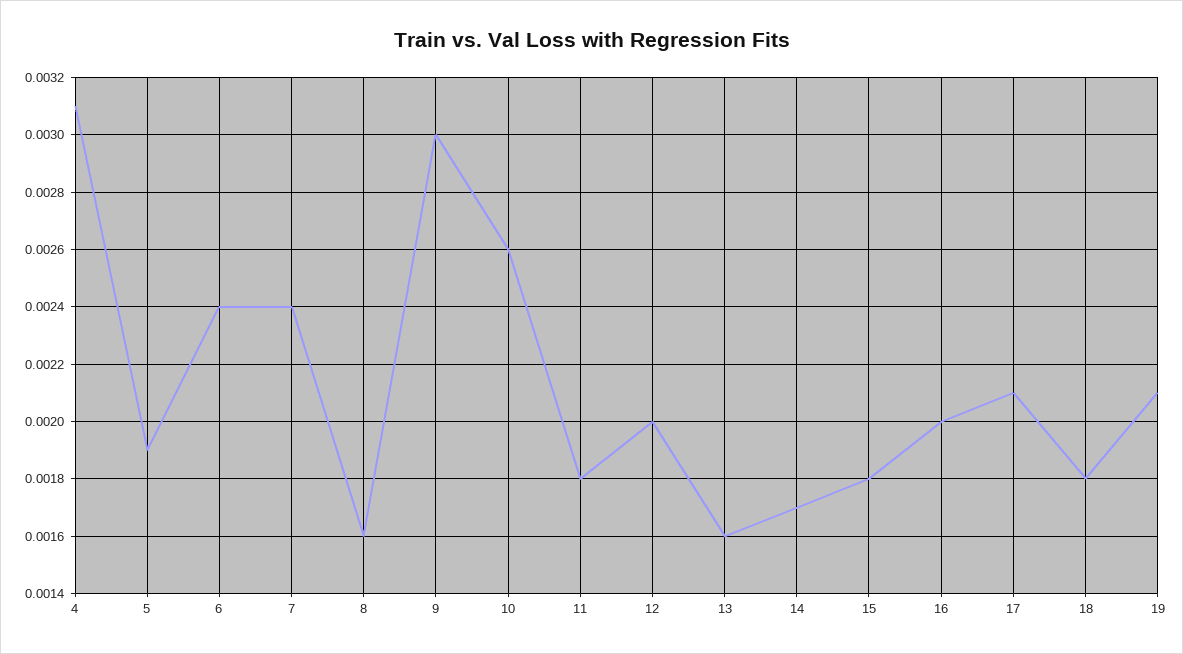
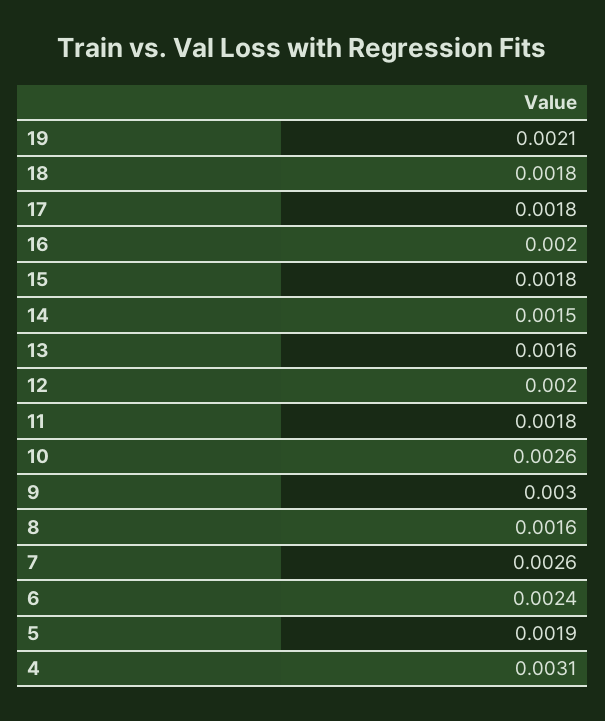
  {
    "4": 0.0031,
    "5": 0.0019,
    "6": 0.0024,
-   "7": 0.0024,
+   "7": 0.0026,
    "8": 0.0016,
    "9": 0.003,
    "10": 0.0026,
    "11": 0.0018,
    "12": 0.002,
    "13": 0.0016,
-   "14": 0.0017,
+   "14": 0.0015,
    "15": 0.0018,
    "16": 0.002,
-   "17": 0.0021,
+   "17": 0.0018,
    "18": 0.0018,
    "19": 0.0021
  }

